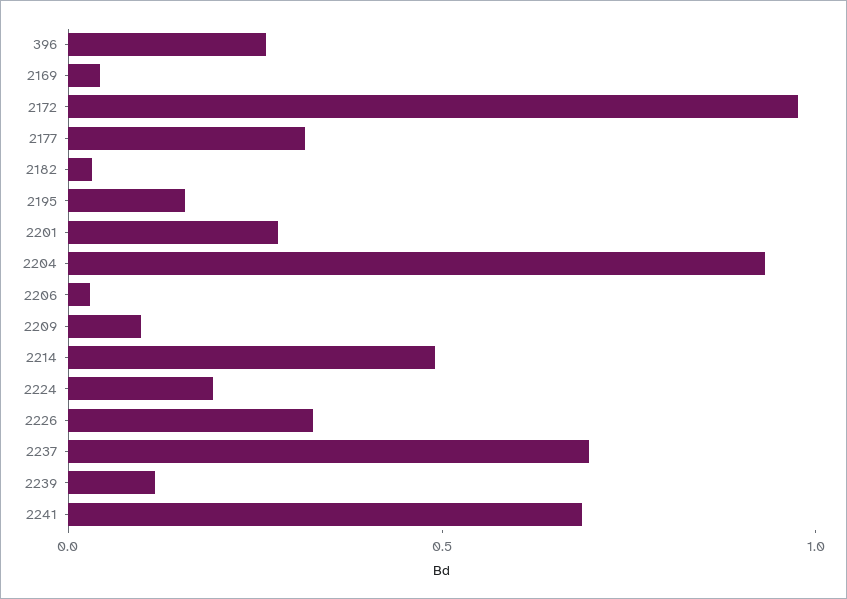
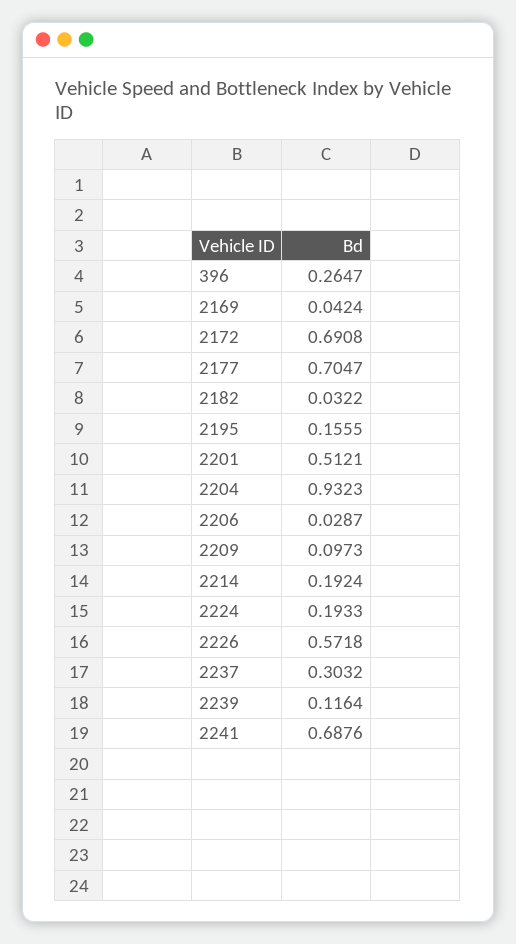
  {
    "396": 0.2647,
    "2169": 0.0424,
-   "2172": 1,
+   "2172": 0.6908,
-   "2177": 0.3,
+   "2177": 0.7047,
    "2182": 0.0322,
    "2195": 0.1555,
-   "2201": 0.3,
+   "2201": 0.5121,
    "2204": 0.9323,
    "2206": 0.0287,
    "2209": 0.0973,
-   "2214": 0.5,
+   "2214": 0.1924,
    "2224": 0.1933,
-   "2226": 0.3,
+   "2226": 0.5718,
-   "2237": 0.7,
+   "2237": 0.3032,
    "2239": 0.1164,
    "2241": 0.6876
  }

